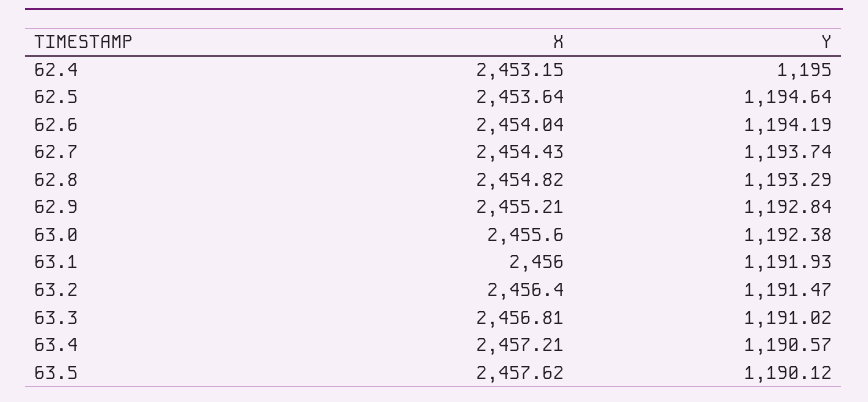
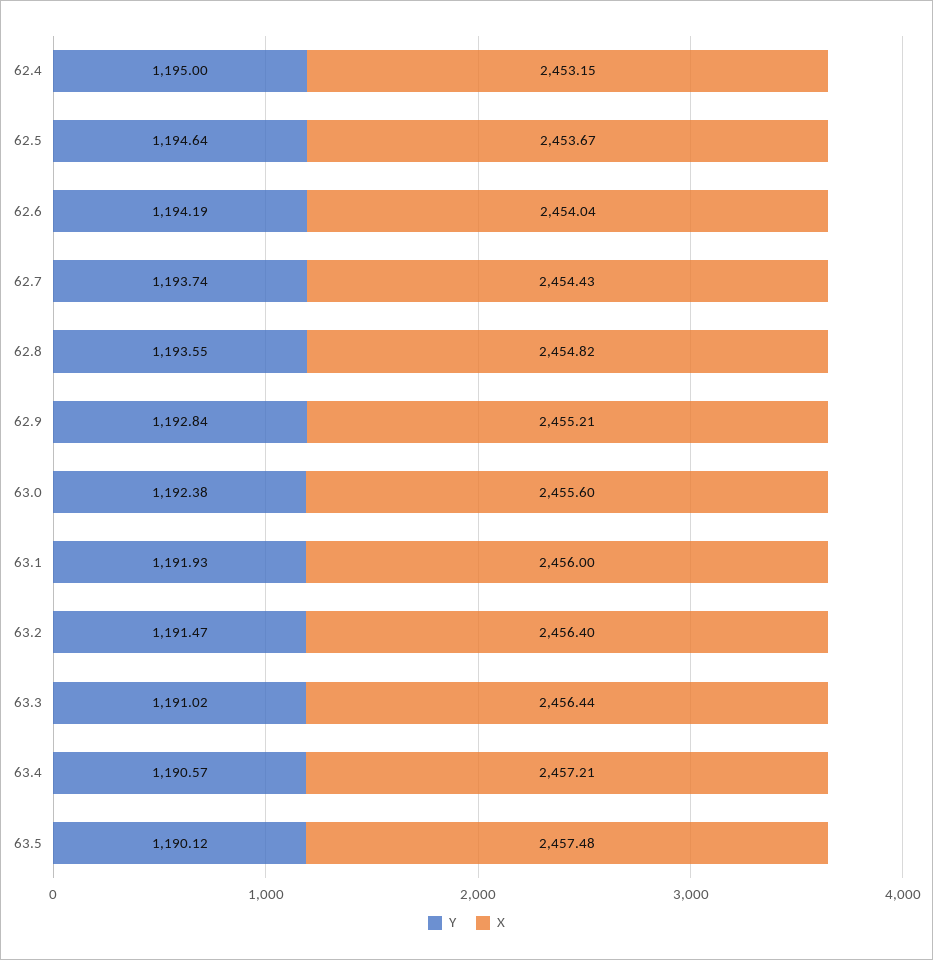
  {
    "X": {
      "62.4": 2453.15,
-     "62.5": 2453.64,
+     "62.5": 2453.67,
      "62.6": 2454.04,
      "62.7": 2454.43,
      "62.8": 2454.82,
      "62.9": 2455.21,
      "63.0": 2455.6,
      "63.1": 2456,
      "63.2": 2456.4,
-     "63.3": 2456.81,
+     "63.3": 2456.44,
      "63.4": 2457.21,
-     "63.5": 2457.62
+     "63.5": 2457.48
    },
    "Y": {
      "62.4": 1195,
      "62.5": 1194.64,
      "62.6": 1194.19,
      "62.7": 1193.74,
-     "62.8": 1193.29,
+     "62.8": 1193.55,
      "62.9": 1192.84,
      "63.0": 1192.38,
      "63.1": 1191.93,
      "63.2": 1191.47,
      "63.3": 1191.02,
      "63.4": 1190.57,
      "63.5": 1190.12
    }
  }

